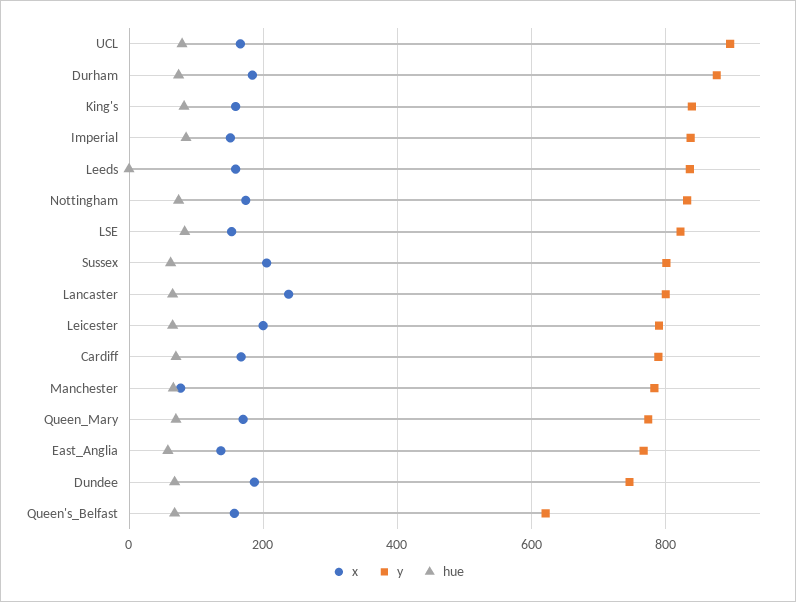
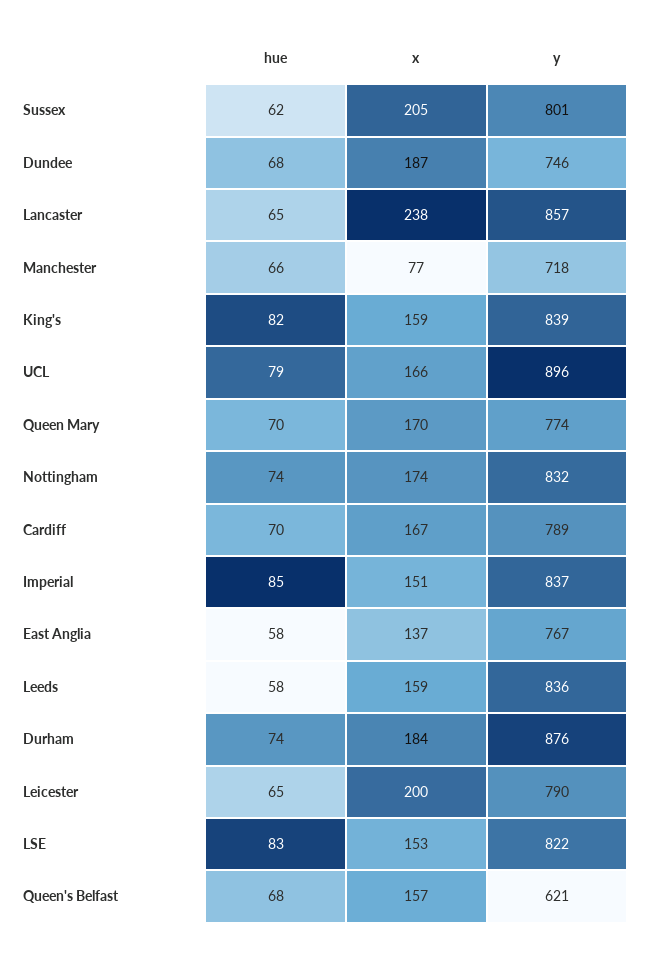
  {
    "x": {
      "UCL": 166,
      "Durham": 184,
      "King's": 159,
      "Imperial": 151,
      "Leeds": 159,
      "Nottingham": 174,
      "LSE": 153,
      "Sussex": 205,
      "Lancaster": 238,
      "Leicester": 200,
      "Cardiff": 167,
      "Manchester": 77,
      "Queen_Mary": 170,
      "East_Anglia": 137,
      "Dundee": 187,
      "Queen's_Belfast": 157
    },
    "y": {
      "UCL": 896,
      "Durham": 876,
      "King's": 839,
      "Imperial": 837,
      "Leeds": 836,
      "Nottingham": 832,
      "LSE": 822,
      "Sussex": 801,
-     "Lancaster": 800,
+     "Lancaster": 857,
      "Leicester": 790,
      "Cardiff": 789,
-     "Manchester": 780,
+     "Manchester": 718,
      "Queen_Mary": 774,
      "East_Anglia": 767,
      "Dundee": 746,
      "Queen's_Belfast": 621
    },
    "hue": {
      "UCL": 79,
      "Durham": 74,
      "King's": 82,
      "Imperial": 85,
-     "Leeds": 0,
+     "Leeds": 58,
      "Nottingham": 74,
      "LSE": 83,
      "Sussex": 62,
      "Lancaster": 65,
      "Leicester": 65,
      "Cardiff": 70,
      "Manchester": 66,
      "Queen_Mary": 70,
      "East_Anglia": 58,
      "Dundee": 68,
      "Queen's_Belfast": 68
    }
  }

